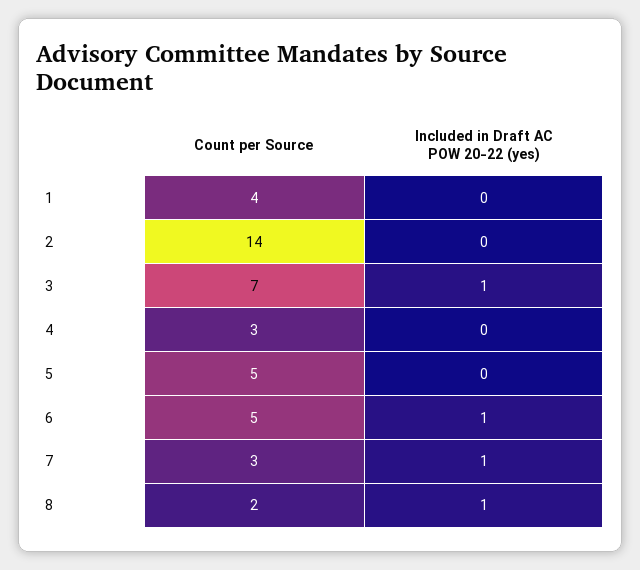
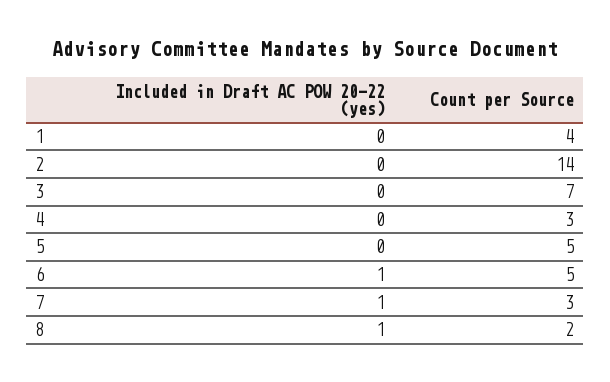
  {
    "Count per Source": {
      "1": 4,
      "2": 14,
      "3": 7,
      "4": 3,
      "5": 5,
      "6": 5,
      "7": 3,
      "8": 2
    },
    "Included in Draft AC POW 20-22 (yes)": {
      "1": 0,
      "2": 0,
-     "3": 1,
+     "3": 0,
      "4": 0,
      "5": 0,
      "6": 1,
      "7": 1,
      "8": 1
    }
  }

